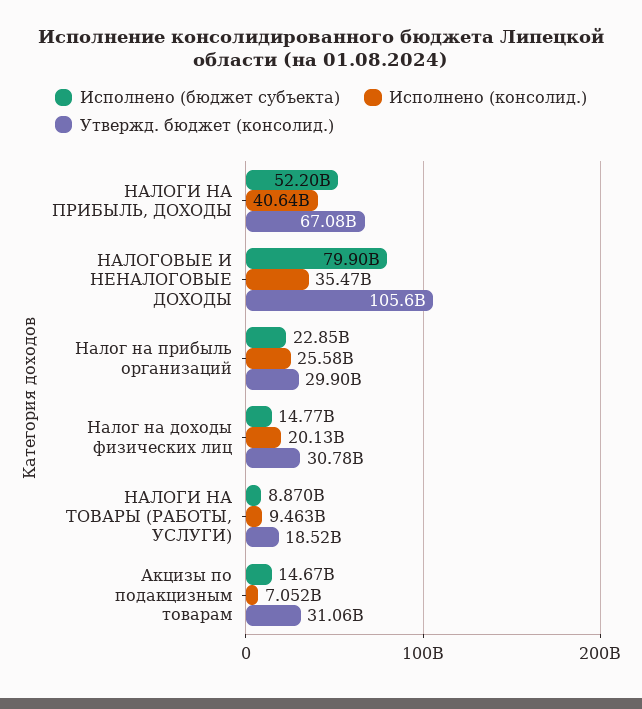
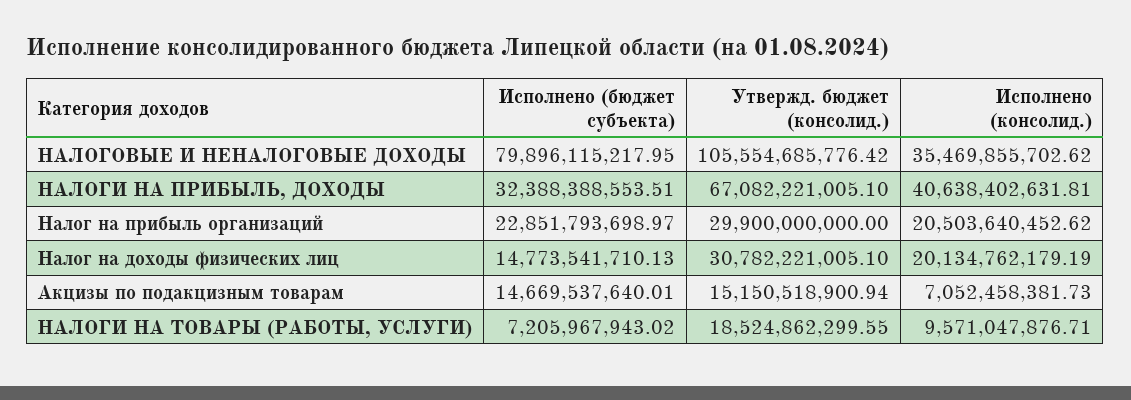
  {
    "Исполнено (бюджет субъекта)": {
-     "НАЛОГИ НА ПРИБЫЛЬ, ДОХОДЫ": 52200000000,
+     "НАЛОГИ НА ПРИБЫЛЬ, ДОХОДЫ": 32388388553.51,
      "НАЛОГОВЫЕ И НЕНАЛОГОВЫЕ ДОХОДЫ": 79896115217.95,
      "Налог на прибыль организаций": 22851793698.97,
      "Налог на доходы физических лиц": 14773541710.13,
-     "НАЛОГИ НА ТОВАРЫ (РАБОТЫ, УСЛУГИ)": 8870000000,
+     "НАЛОГИ НА ТОВАРЫ (РАБОТЫ, УСЛУГИ)": 7205967943.02,
      "Акцизы по подакцизным товарам": 14669537640.01
    },
    "Исполнено (консолид.)": {
      "НАЛОГИ НА ПРИБЫЛЬ, ДОХОДЫ": 40638402631.81,
      "НАЛОГОВЫЕ И НЕНАЛОГОВЫЕ ДОХОДЫ": 35469855702.62,
-     "Налог на прибыль организаций": 25580000000,
+     "Налог на прибыль организаций": 20503640452.62,
      "Налог на доходы физических лиц": 20134762179.19,
-     "НАЛОГИ НА ТОВАРЫ (РАБОТЫ, УСЛУГИ)": 9463000000,
+     "НАЛОГИ НА ТОВАРЫ (РАБОТЫ, УСЛУГИ)": 9571047876.71,
      "Акцизы по подакцизным товарам": 7052458381.73
    },
    "Утвержд. бюджет (консолид.)": {
      "НАЛОГИ НА ПРИБЫЛЬ, ДОХОДЫ": 67082221005.1,
      "НАЛОГОВЫЕ И НЕНАЛОГОВЫЕ ДОХОДЫ": 105554685776.42,
      "Налог на прибыль организаций": 29900000000,
      "Налог на доходы физических лиц": 30782221005.1,
      "НАЛОГИ НА ТОВАРЫ (РАБОТЫ, УСЛУГИ)": 18524862299.55,
-     "Акцизы по подакцизным товарам": 31060000000
+     "Акцизы по подакцизным товарам": 15150518900.94
    }
  }

